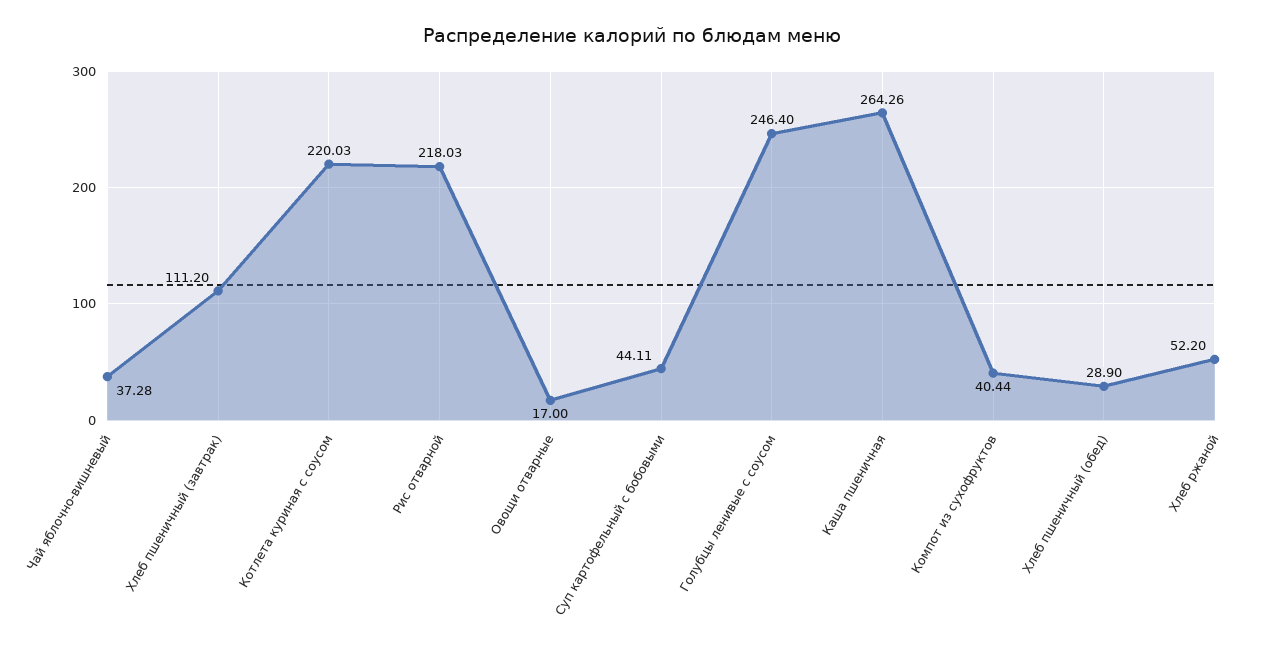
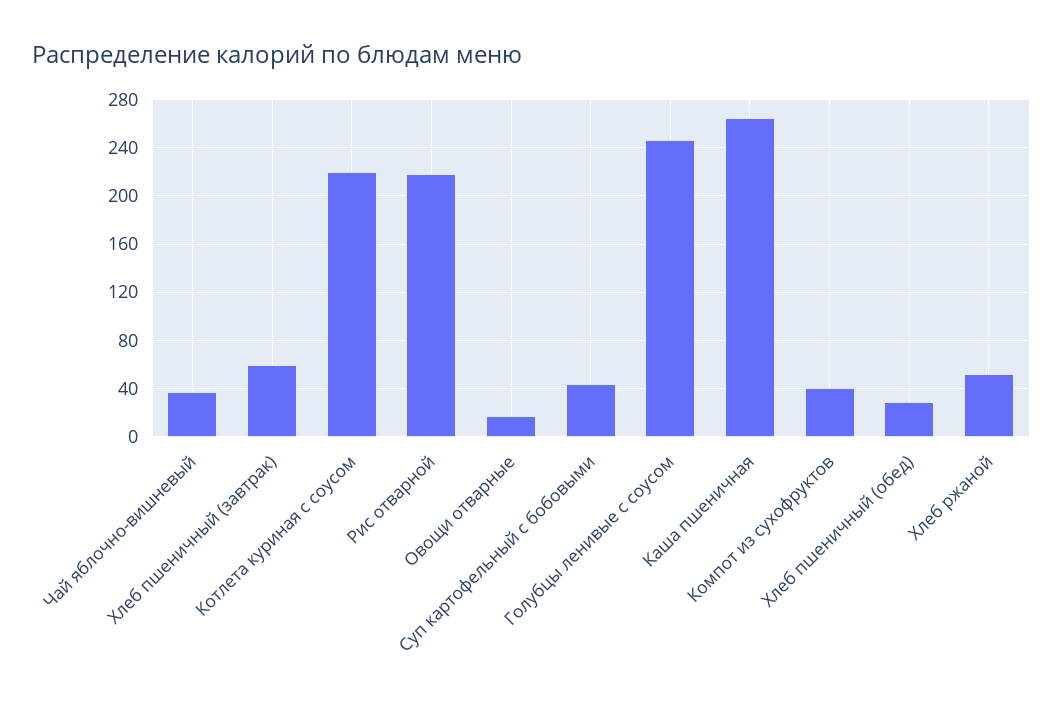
  {
    "Чай яблочно-вишневый": 37.28,
-   "Хлеб пшеничный (завтрак)": 111.2,
+   "Хлеб пшеничный (завтрак)": 60,
    "Котлета куриная с соусом": 220.03,
    "Рис отварной": 218.03,
    "Овощи отварные": 17,
    "Суп картофельный с бобовыми": 44.11,
    "Голубцы ленивые с соусом": 246.4,
    "Каша пшеничная": 264.26,
    "Компот из сухофруктов": 40.44,
    "Хлеб пшеничный (обед)": 28.9,
    "Хлеб ржаной": 52.2
  }

